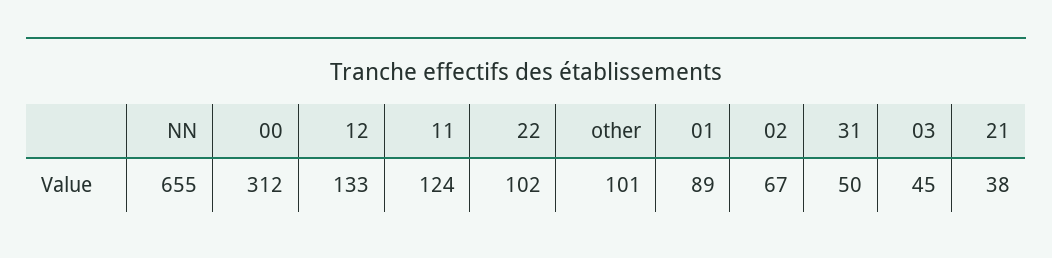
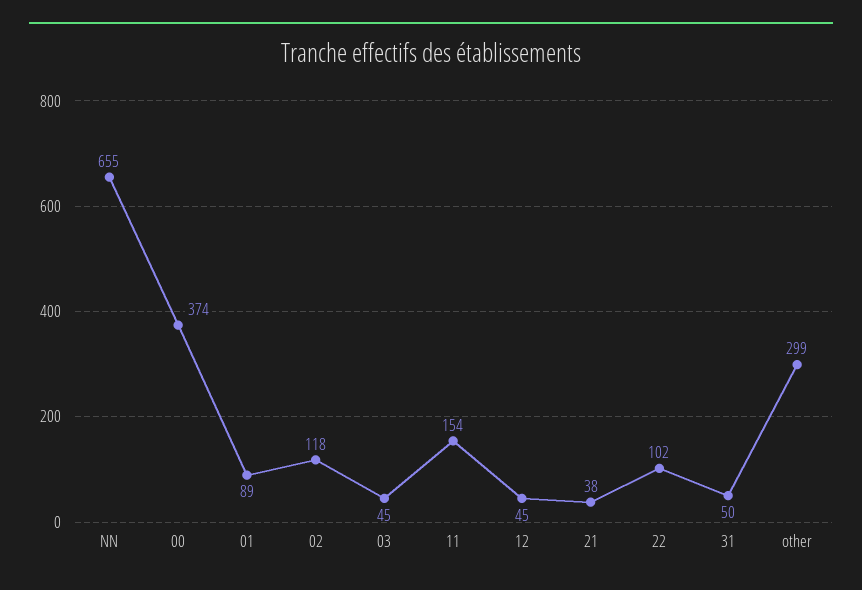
  {
    "NN": 655,
-   "00": 312,
+   "00": 374,
-   "12": 133,
+   "12": 45,
-   "11": 124,
+   "11": 154,
    "22": 102,
-   "other": 101,
+   "other": 299,
    "01": 89,
-   "02": 67,
+   "02": 118,
    "31": 50,
    "03": 45,
    "21": 38
  }

